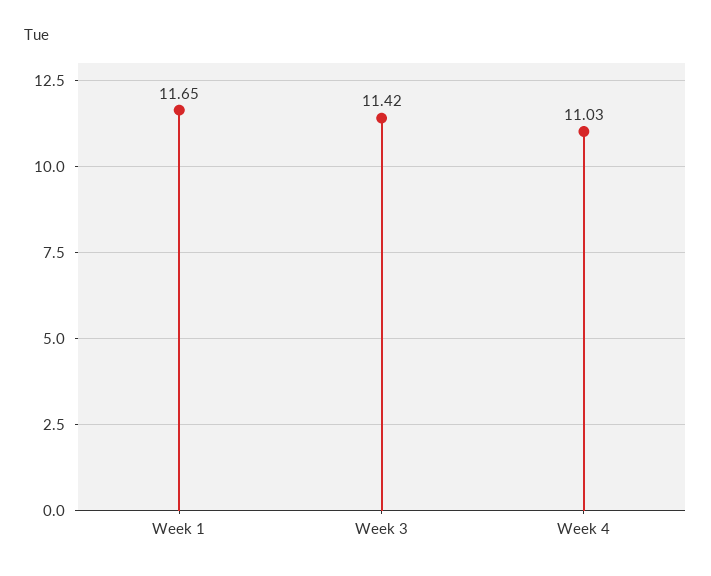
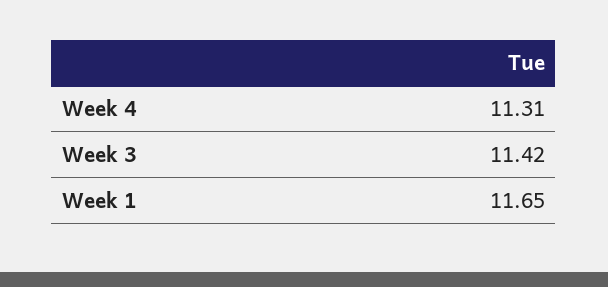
  {
    "Week 1": 11.65,
    "Week 3": 11.42,
-   "Week 4": 11.03
+   "Week 4": 11.31
  }

